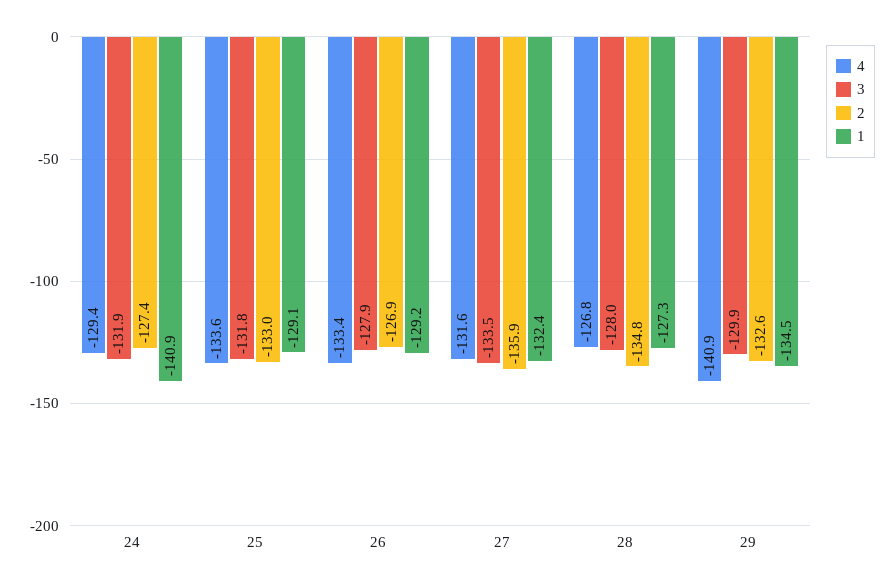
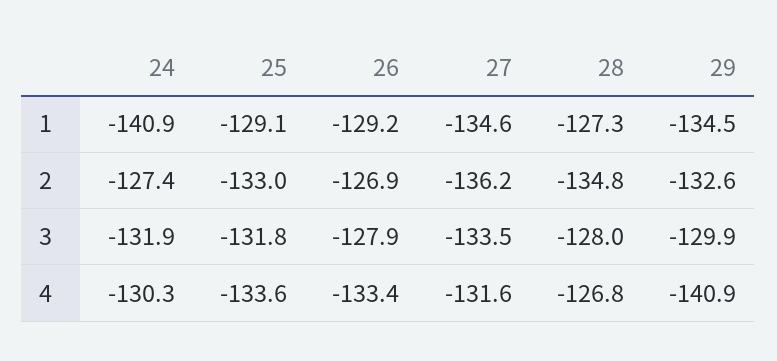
  {
    "4": {
-     "24": -129.4,
+     "24": -130.3,
      "25": -133.6,
      "26": -133.4,
      "27": -131.6,
      "28": -126.8,
      "29": -140.9
    },
    "3": {
      "24": -131.9,
      "25": -131.8,
      "26": -127.9,
      "27": -133.5,
      "28": -128,
      "29": -129.9
    },
    "2": {
      "24": -127.4,
      "25": -133,
      "26": -126.9,
-     "27": -135.9,
+     "27": -136.2,
      "28": -134.8,
      "29": -132.6
    },
    "1": {
      "24": -140.9,
      "25": -129.1,
      "26": -129.2,
-     "27": -132.4,
+     "27": -134.6,
      "28": -127.3,
      "29": -134.5
    }
  }

